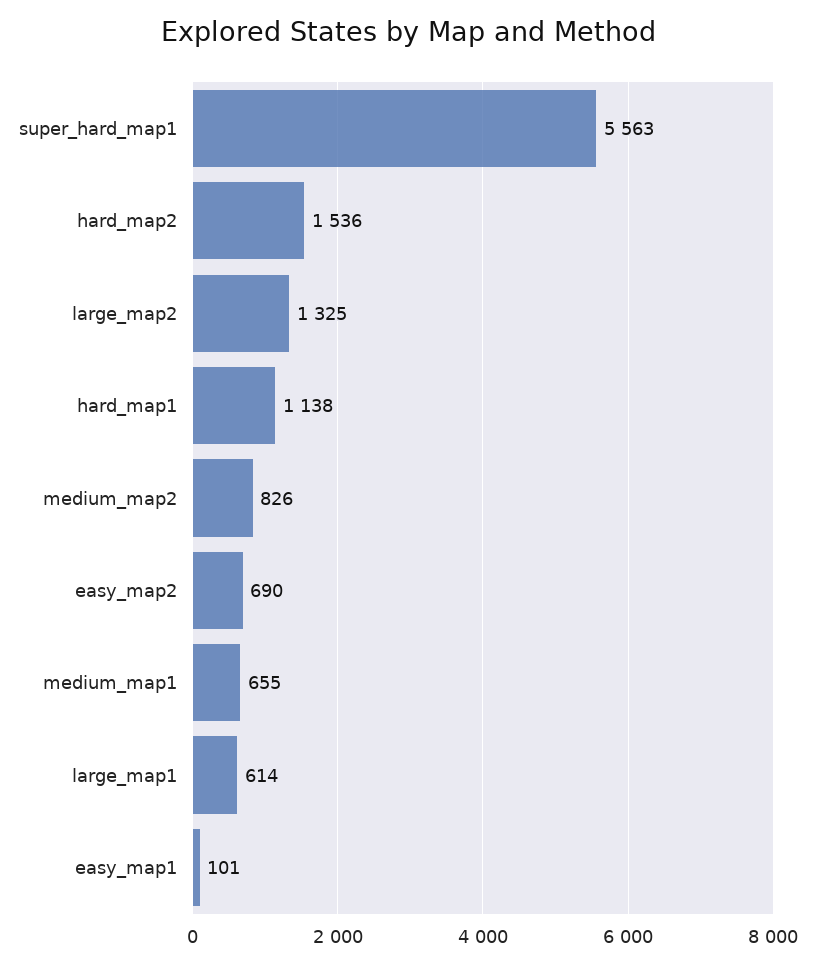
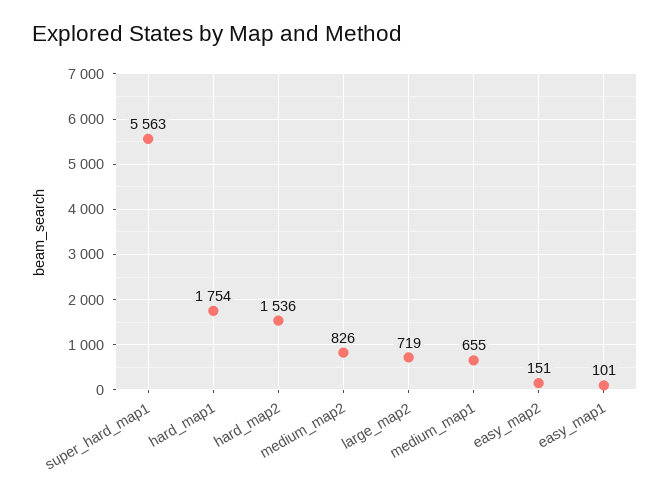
  {
    "super_hard_map1": 5563,
    "hard_map2": 1536,
-   "large_map2": 1325,
+   "large_map2": 719,
-   "hard_map1": 1138,
+   "hard_map1": 1754,
    "medium_map2": 826,
-   "easy_map2": 690,
+   "easy_map2": 151,
    "medium_map1": 655,
-   "large_map1": 614,
    "easy_map1": 101
  }

